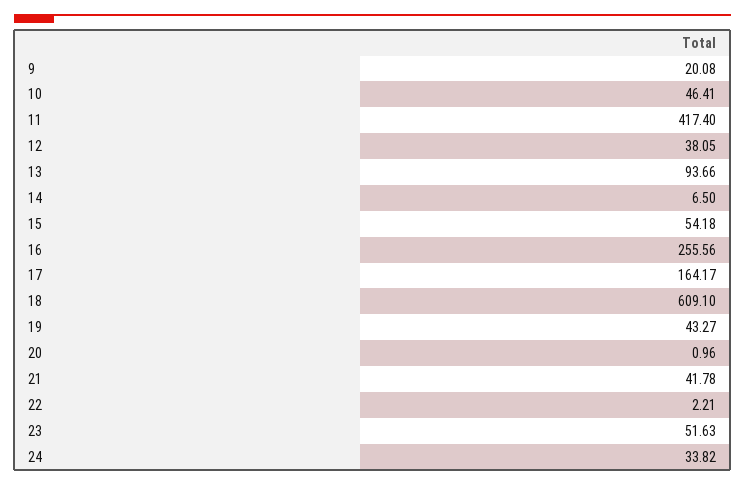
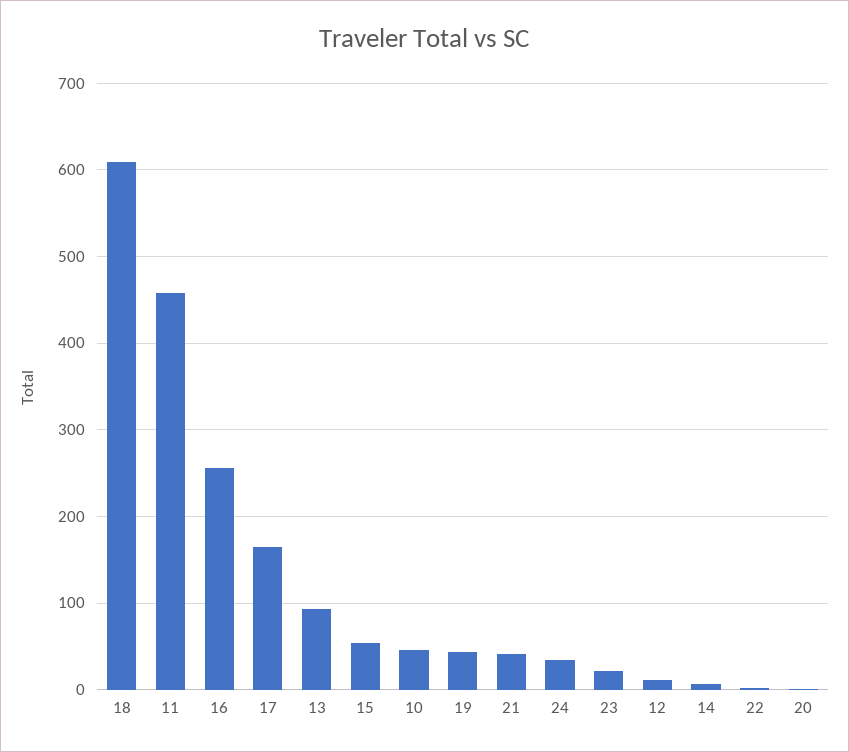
  {
-   "9": 20.08,
    "10": 46.41,
-   "11": 417.4,
+   "11": 460,
-   "12": 38.05,
+   "12": 10,
    "13": 93.66,
    "14": 6.5,
    "15": 54.18,
    "16": 255.56,
    "17": 164.17,
    "18": 609.1,
    "19": 43.27,
    "20": 0.96,
    "21": 41.78,
    "22": 2.21,
-   "23": 51.63,
+   "23": 20,
    "24": 33.82
  }

